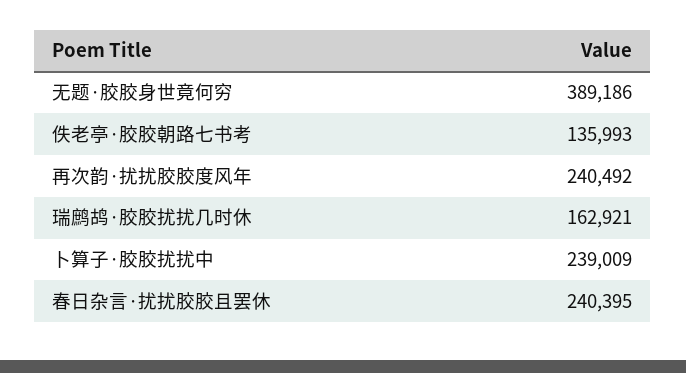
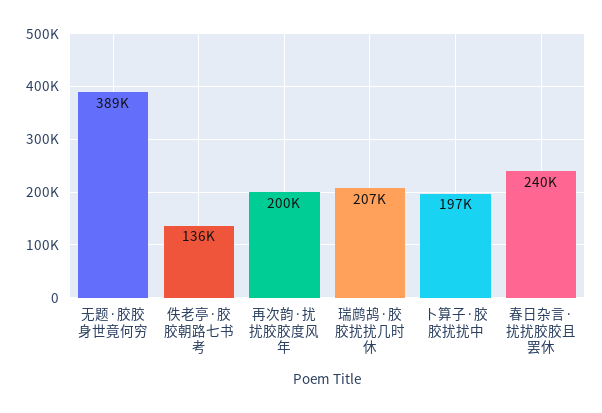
  {
    "无题·胶胶身世竟何穷": 389186,
    "佚老亭·胶胶朝路七书考": 135993,
-   "再次韵·扰扰胶胶度风年": 240492,
+   "再次韵·扰扰胶胶度风年": 200000,
-   "瑞鹧鸪·胶胶扰扰几时休": 162921,
+   "瑞鹧鸪·胶胶扰扰几时休": 207000,
-   "卜算子·胶胶扰扰中": 239009,
+   "卜算子·胶胶扰扰中": 197000,
    "春日杂言·扰扰胶胶且罢休": 240395
  }

